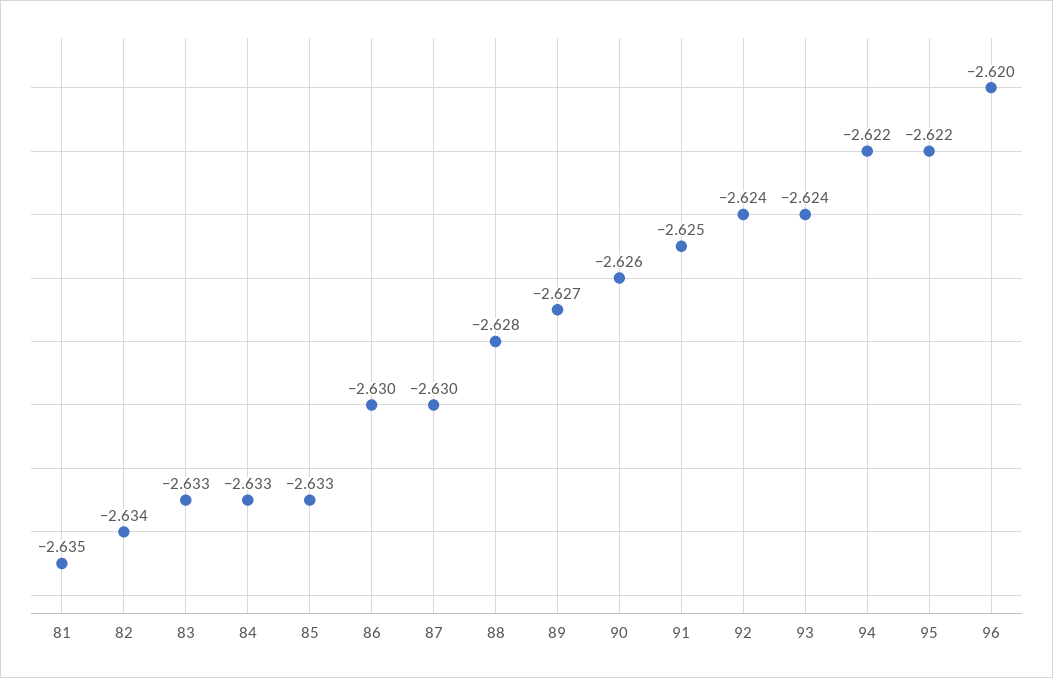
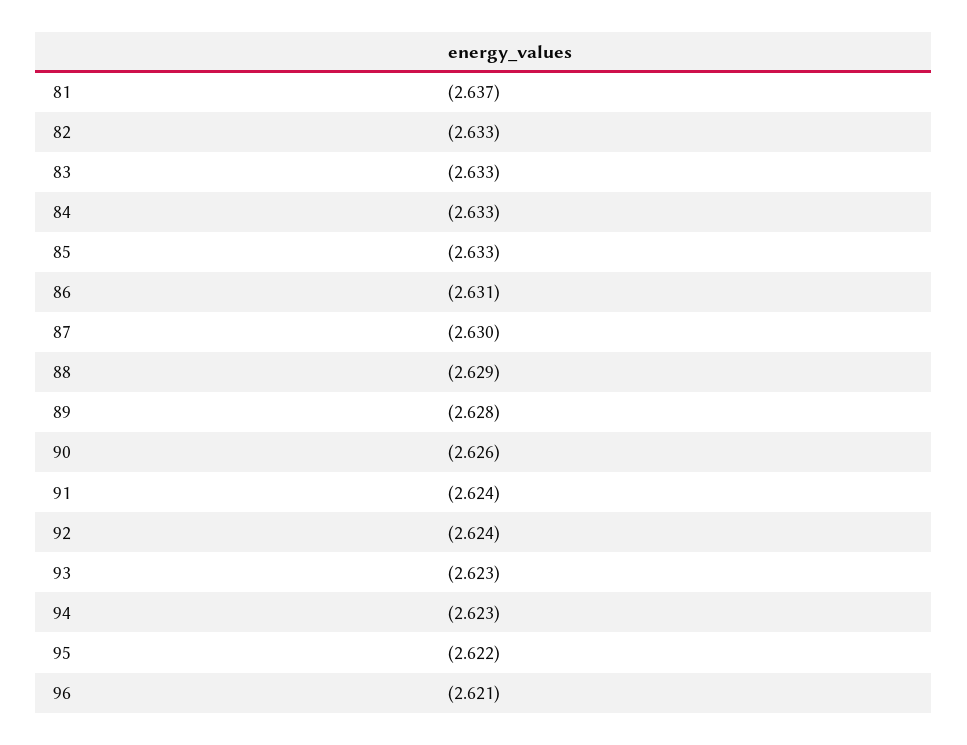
  {
-   "81": -2.635,
+   "81": -2.637,
-   "82": -2.634,
+   "82": -2.633,
    "83": -2.633,
    "84": -2.633,
    "85": -2.633,
-   "86": -2.63,
+   "86": -2.631,
    "87": -2.63,
-   "88": -2.628,
+   "88": -2.629,
-   "89": -2.627,
+   "89": -2.628,
    "90": -2.626,
-   "91": -2.625,
+   "91": -2.624,
    "92": -2.624,
-   "93": -2.624,
+   "93": -2.623,
-   "94": -2.622,
+   "94": -2.623,
    "95": -2.622,
-   "96": -2.62
+   "96": -2.621
  }

